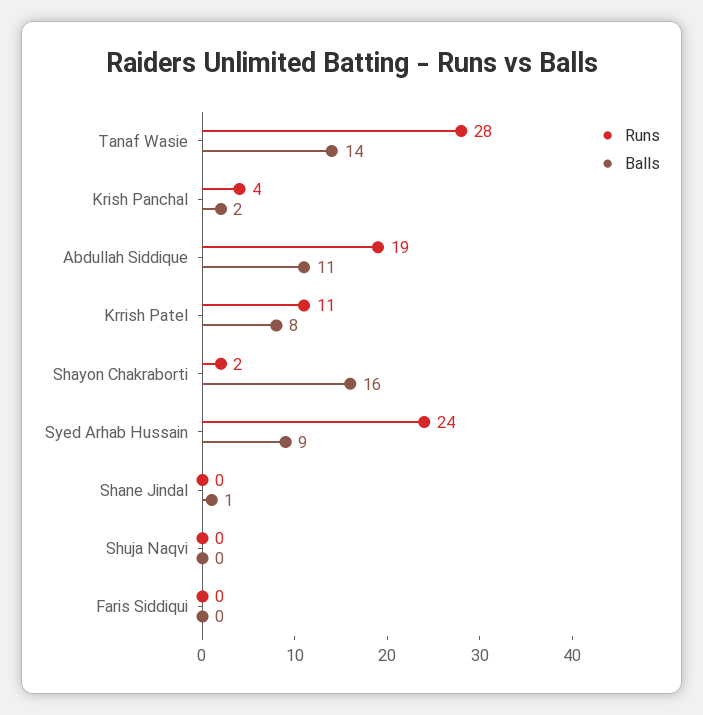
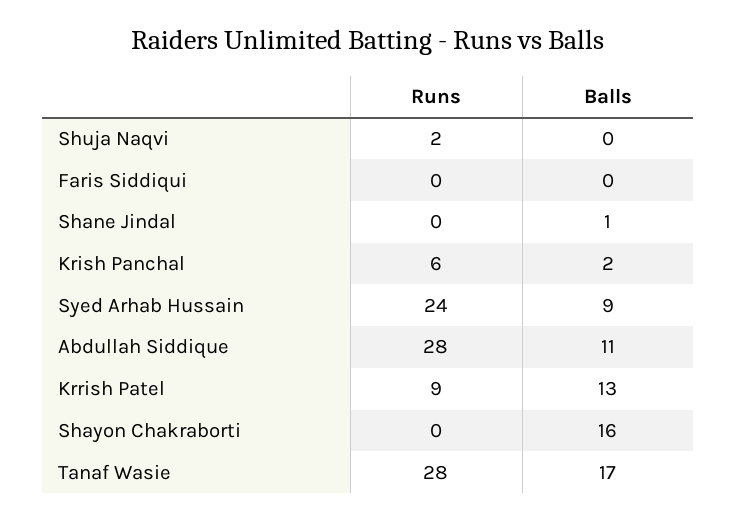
  {
    "Runs": {
      "Tanaf Wasie": 28,
-     "Krish Panchal": 4,
+     "Krish Panchal": 6,
-     "Abdullah Siddique": 19,
+     "Abdullah Siddique": 28,
-     "Krrish Patel": 11,
+     "Krrish Patel": 9,
-     "Shayon Chakraborti": 2,
+     "Shayon Chakraborti": 0,
      "Syed Arhab Hussain": 24,
      "Shane Jindal": 0,
-     "Shuja Naqvi": 0,
+     "Shuja Naqvi": 2,
      "Faris Siddiqui": 0
    },
    "Balls": {
-     "Tanaf Wasie": 14,
+     "Tanaf Wasie": 17,
      "Krish Panchal": 2,
      "Abdullah Siddique": 11,
-     "Krrish Patel": 8,
+     "Krrish Patel": 13,
      "Shayon Chakraborti": 16,
      "Syed Arhab Hussain": 9,
      "Shane Jindal": 1,
      "Shuja Naqvi": 0,
      "Faris Siddiqui": 0
    }
  }

